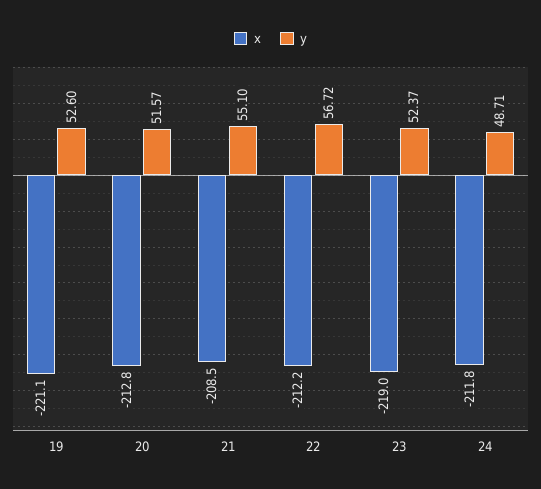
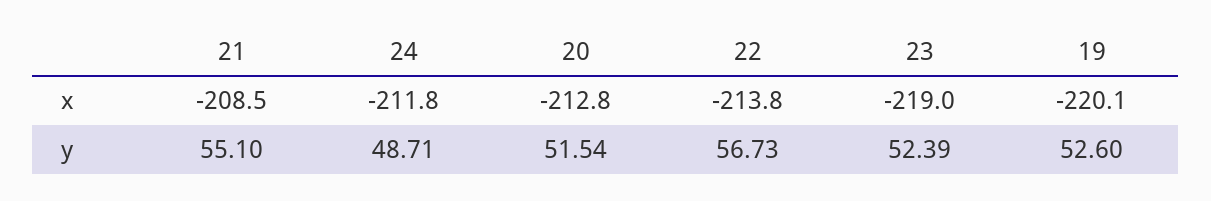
  {
    "x": {
-     "19": -221.1,
+     "19": -220.1,
      "20": -212.8,
      "21": -208.5,
-     "22": -212.2,
+     "22": -213.8,
      "23": -219,
      "24": -211.8
    },
    "y": {
      "19": 52.6,
-     "20": 51.57,
+     "20": 51.54,
      "21": 55.1,
-     "22": 56.72,
+     "22": 56.73,
-     "23": 52.37,
+     "23": 52.39,
      "24": 48.71
    }
  }

